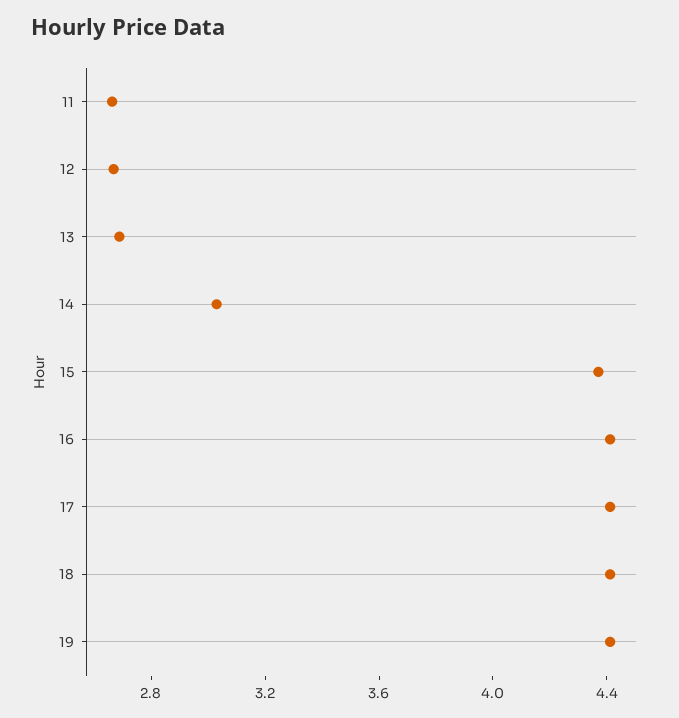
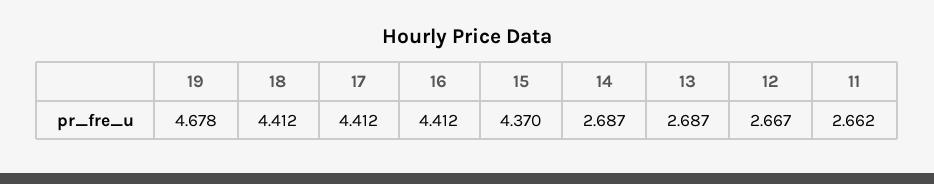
  {
    "11": 2.662,
    "12": 2.667,
    "13": 2.687,
-   "14": 3,
+   "14": 2.687,
    "15": 4.37,
    "16": 4.412,
    "17": 4.412,
    "18": 4.412,
-   "19": 4.4
+   "19": 4.678
  }

